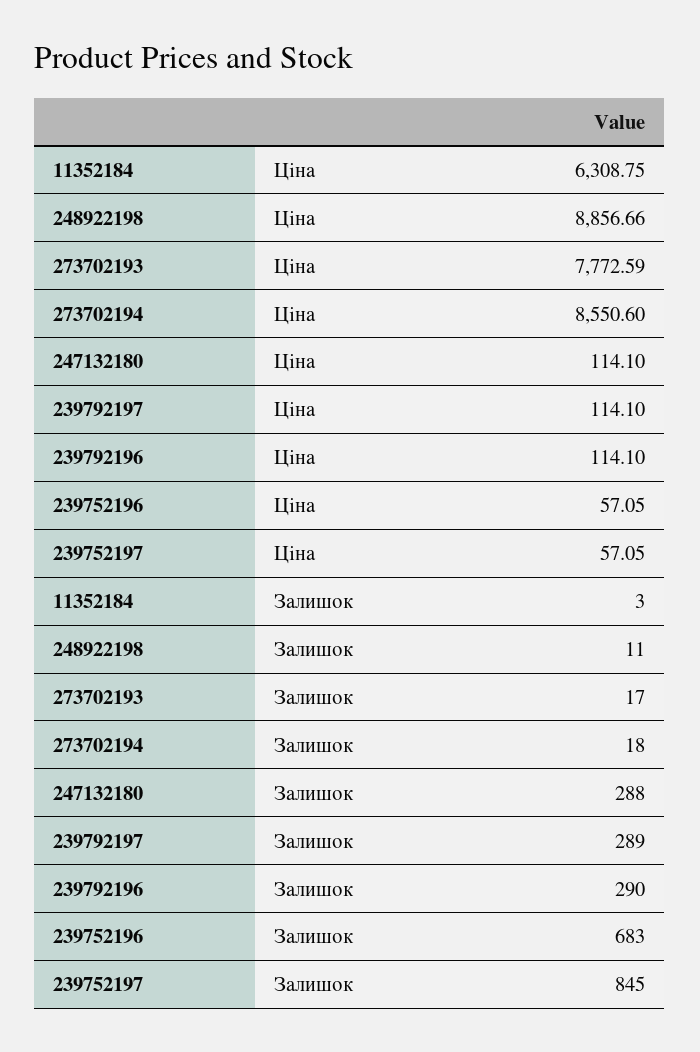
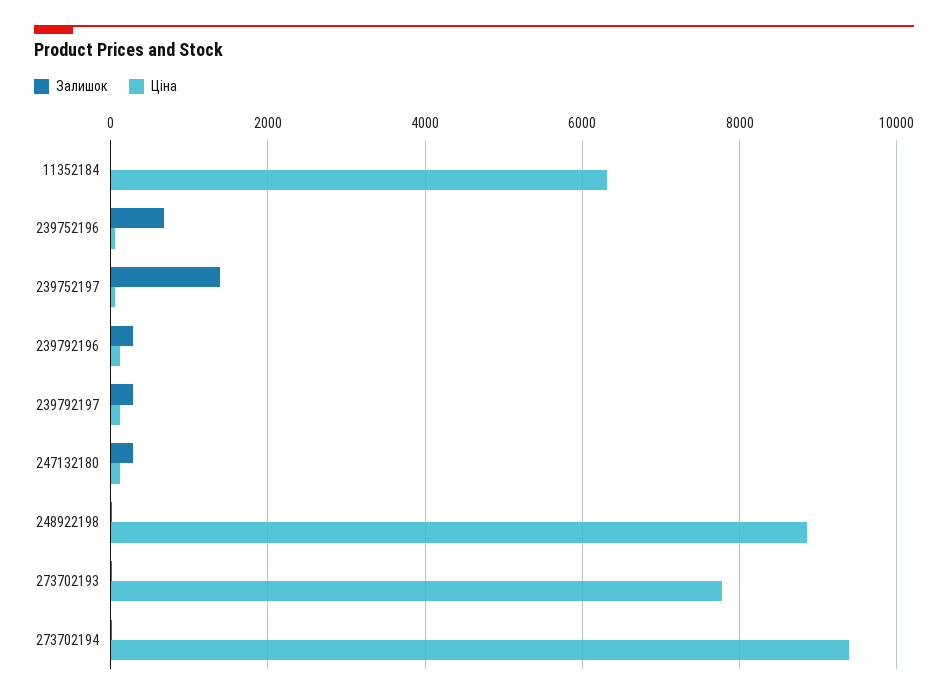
  {
    "Ціна": {
      "11352184": 6308.75,
      "248922198": 8856.66,
      "273702193": 7772.59,
-     "273702194": 8550.6,
+     "273702194": 9400,
      "247132180": 114.1,
      "239792197": 114.1,
      "239792196": 114.1,
      "239752196": 57.05,
      "239752197": 57.05
    },
    "Залишок": {
      "11352184": 3,
      "248922198": 11,
      "273702193": 17,
      "273702194": 18,
      "247132180": 288,
      "239792197": 289,
      "239792196": 290,
      "239752196": 683,
-     "239752197": 845
+     "239752197": 1400
    }
  }

